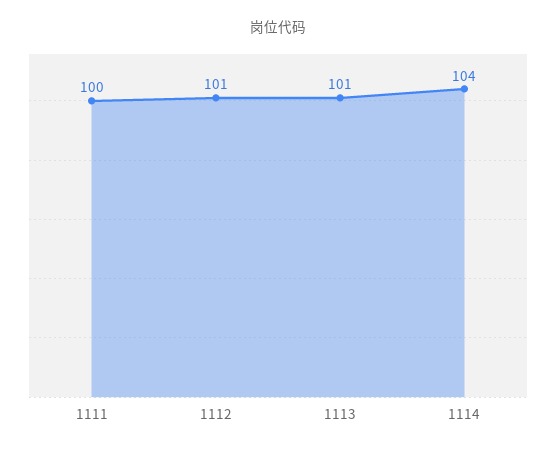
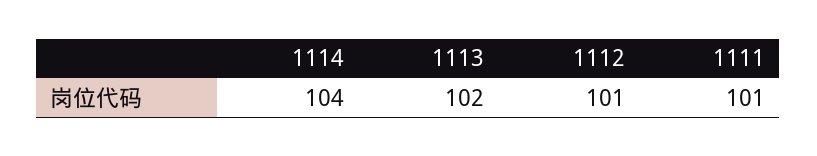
  {
-   "1111": 100,
+   "1111": 101,
    "1112": 101,
-   "1113": 101,
+   "1113": 102,
    "1114": 104
  }

